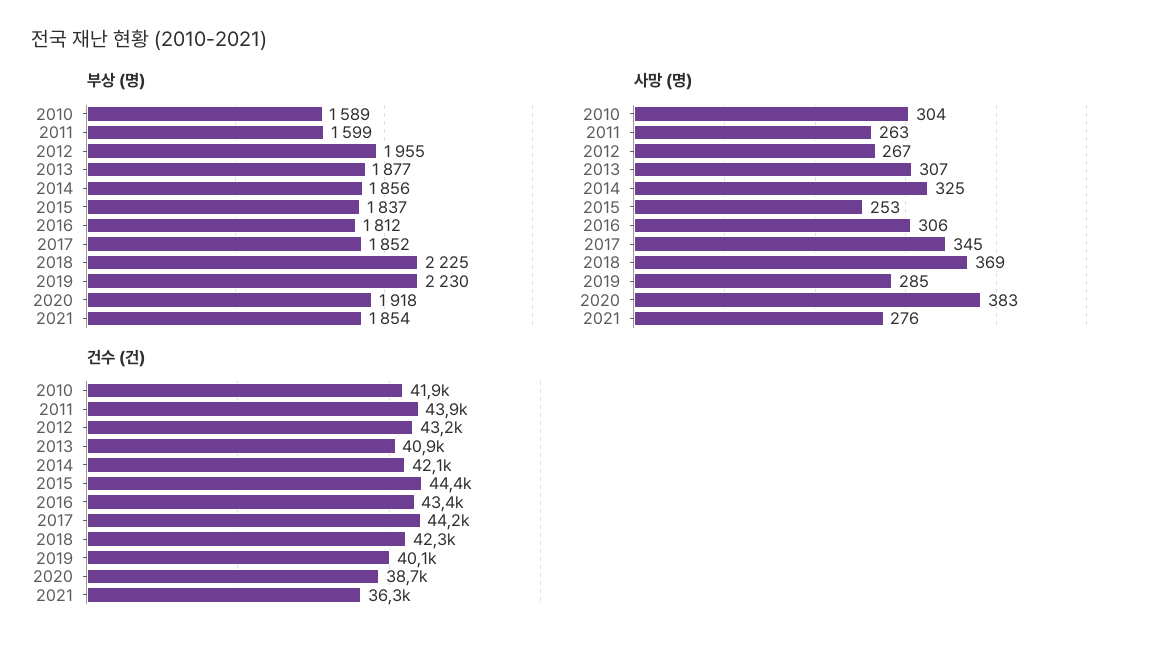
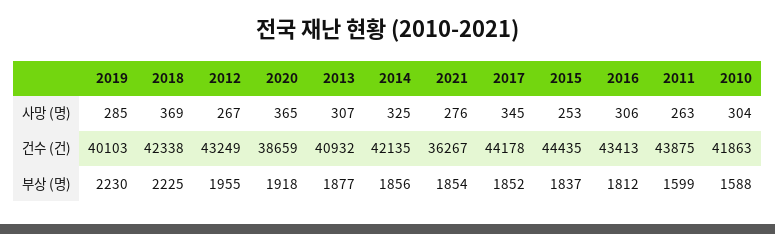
  {
    "부상 (명)": {
-     "2010": 1589,
+     "2010": 1588,
      "2011": 1599,
      "2012": 1955,
      "2013": 1877,
      "2014": 1856,
      "2015": 1837,
      "2016": 1812,
      "2017": 1852,
      "2018": 2225,
      "2019": 2230,
      "2020": 1918,
      "2021": 1854
    },
    "사망 (명)": {
      "2010": 304,
      "2011": 263,
      "2012": 267,
      "2013": 307,
      "2014": 325,
      "2015": 253,
      "2016": 306,
      "2017": 345,
      "2018": 369,
      "2019": 285,
-     "2020": 383,
+     "2020": 365,
      "2021": 276
    },
    "건수 (건)": {
      "2010": 41863,
      "2011": 43875,
      "2012": 43249,
      "2013": 40932,
      "2014": 42135,
      "2015": 44435,
      "2016": 43413,
      "2017": 44178,
      "2018": 42338,
      "2019": 40103,
      "2020": 38659,
      "2021": 36267
    }
  }

